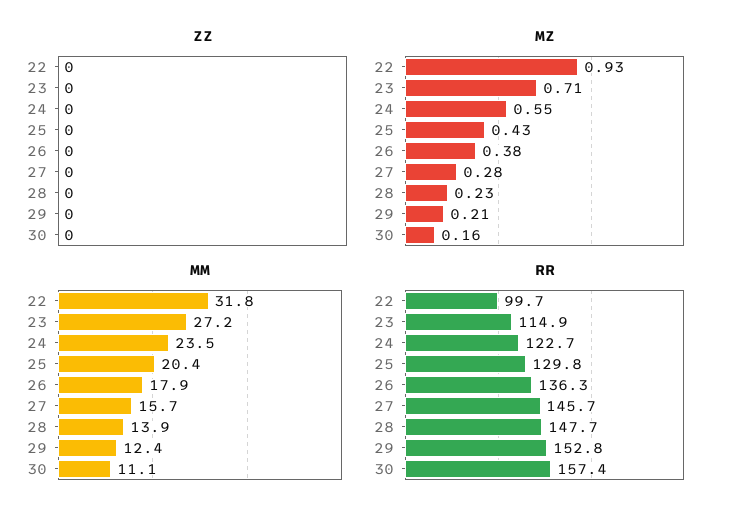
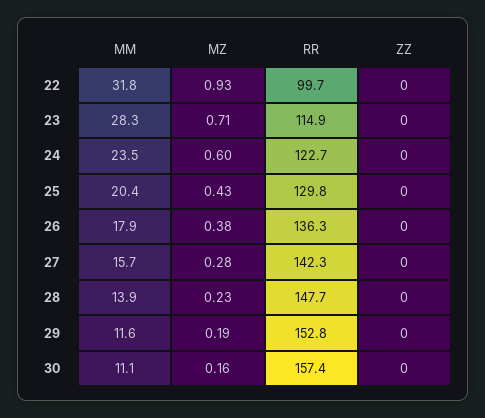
  {
    "ZZ": {
      "22": 0,
      "23": 0,
      "24": 0,
      "25": 0,
      "26": 0,
      "27": 0,
      "28": 0,
      "29": 0,
      "30": 0
    },
    "MZ": {
      "22": 0.93,
      "23": 0.71,
-     "24": 0.55,
+     "24": 0.6,
      "25": 0.43,
      "26": 0.38,
      "27": 0.28,
      "28": 0.23,
-     "29": 0.21,
+     "29": 0.19,
      "30": 0.16
    },
    "MM": {
      "22": 31.8,
-     "23": 27.2,
+     "23": 28.3,
      "24": 23.5,
      "25": 20.4,
      "26": 17.9,
      "27": 15.7,
      "28": 13.9,
-     "29": 12.4,
+     "29": 11.6,
      "30": 11.1
    },
    "RR": {
      "22": 99.7,
      "23": 114.9,
      "24": 122.7,
      "25": 129.8,
      "26": 136.3,
-     "27": 145.7,
+     "27": 142.3,
      "28": 147.7,
      "29": 152.8,
      "30": 157.4
    }
  }

